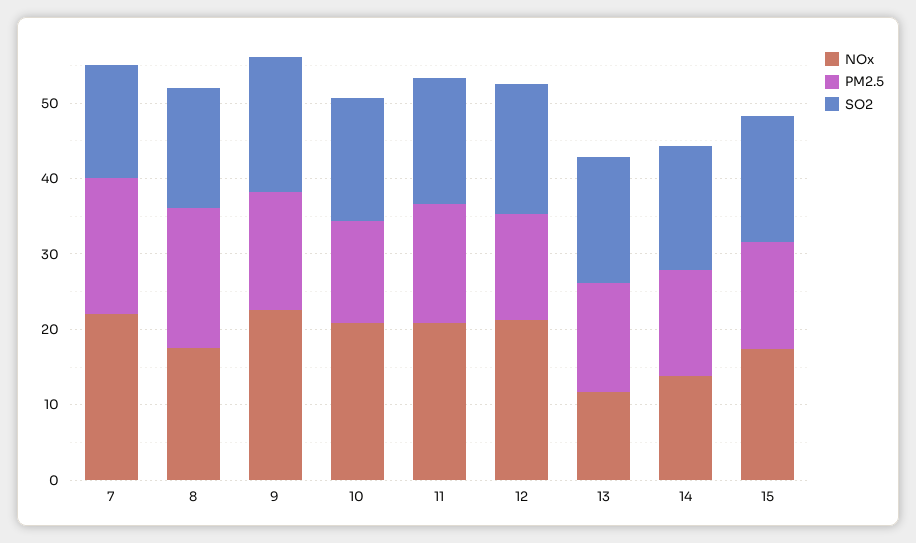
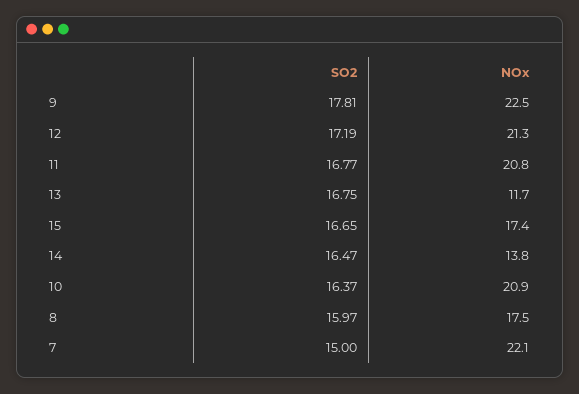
  {
    "NOx": {
      "7": 22.1,
      "8": 17.5,
      "9": 22.5,
      "10": 20.9,
      "11": 20.8,
      "12": 21.3,
      "13": 11.7,
      "14": 13.8,
      "15": 17.4
    },
-   "PM2.5": {
-     "7": 18,
-     "8": 18,
-     "9": 16,
-     "10": 14,
-     "11": 16,
-     "12": 14,
-     "13": 14,
-     "14": 14,
-     "15": 14
-   },
    "SO2": {
      "7": 15,
      "8": 15.97,
      "9": 17.81,
      "10": 16.37,
      "11": 16.77,
      "12": 17.19,
      "13": 16.75,
      "14": 16.47,
      "15": 16.65
    }
  }

